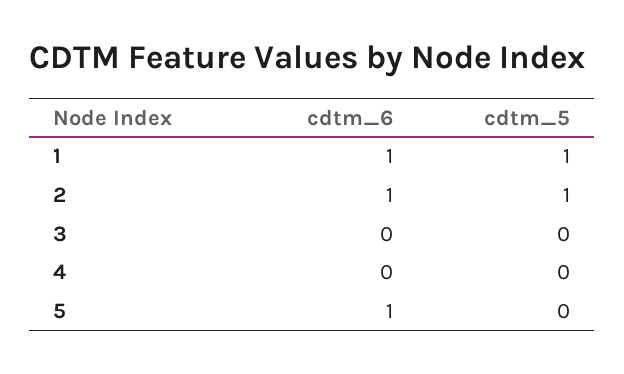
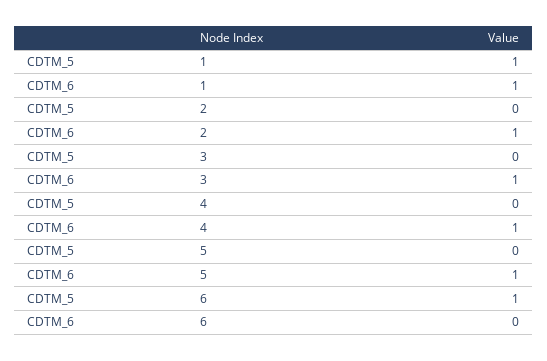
  {
    "cdtm_6": {
      "1": 1,
      "2": 1,
-     "3": 0,
+     "3": 1,
-     "4": 0,
+     "4": 1,
-     "5": 1
+     "5": 1,
+     "6": 0
    },
    "cdtm_5": {
      "1": 1,
-     "2": 1,
+     "2": 0,
      "3": 0,
      "4": 0,
-     "5": 0
+     "5": 0,
+     "6": 1
    }
  }

